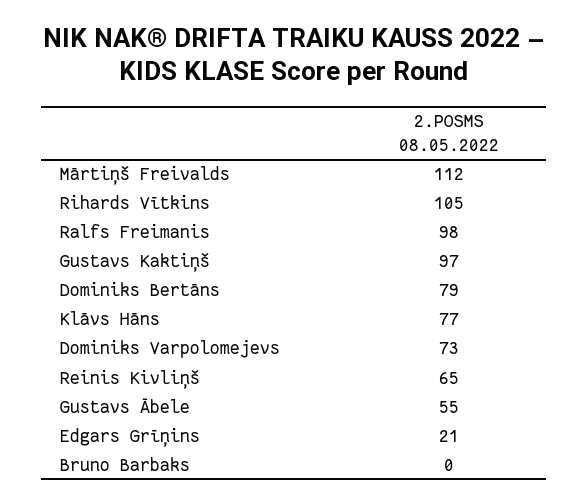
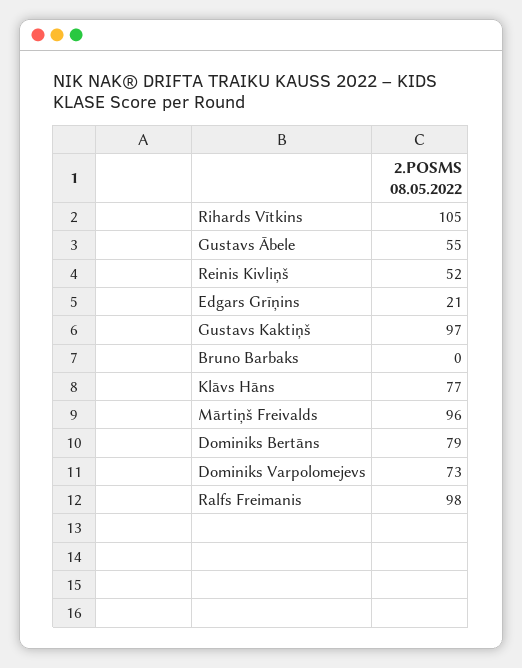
  {
-   "Mārtiņš Freivalds": 112,
+   "Mārtiņš Freivalds": 96,
    "Rihards Vītkins": 105,
    "Ralfs Freimanis": 98,
    "Gustavs Kaktiņš": 97,
    "Dominiks Bertāns": 79,
    "Klāvs Hāns": 77,
    "Dominiks Varpolomejevs": 73,
-   "Reinis Kivliņš": 65,
+   "Reinis Kivliņš": 52,
    "Gustavs Ābele": 55,
    "Edgars Grīņins": 21,
    "Bruno Barbaks": 0
  }

